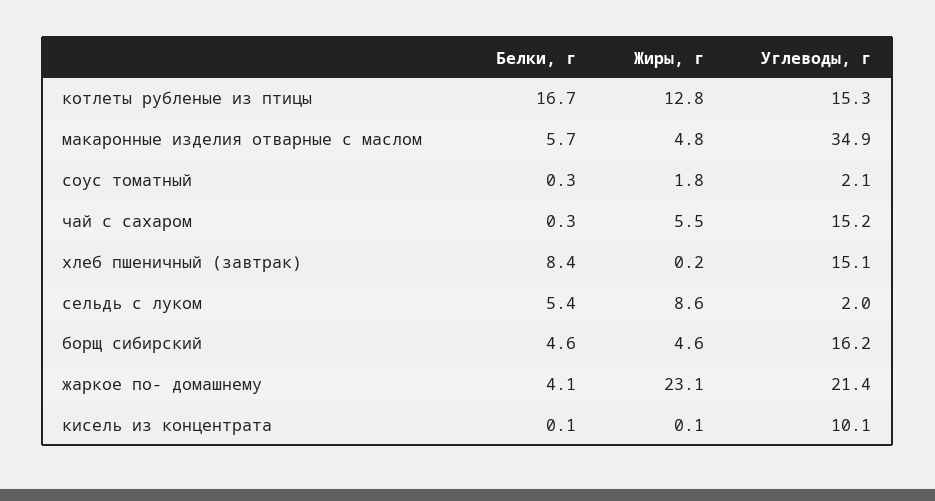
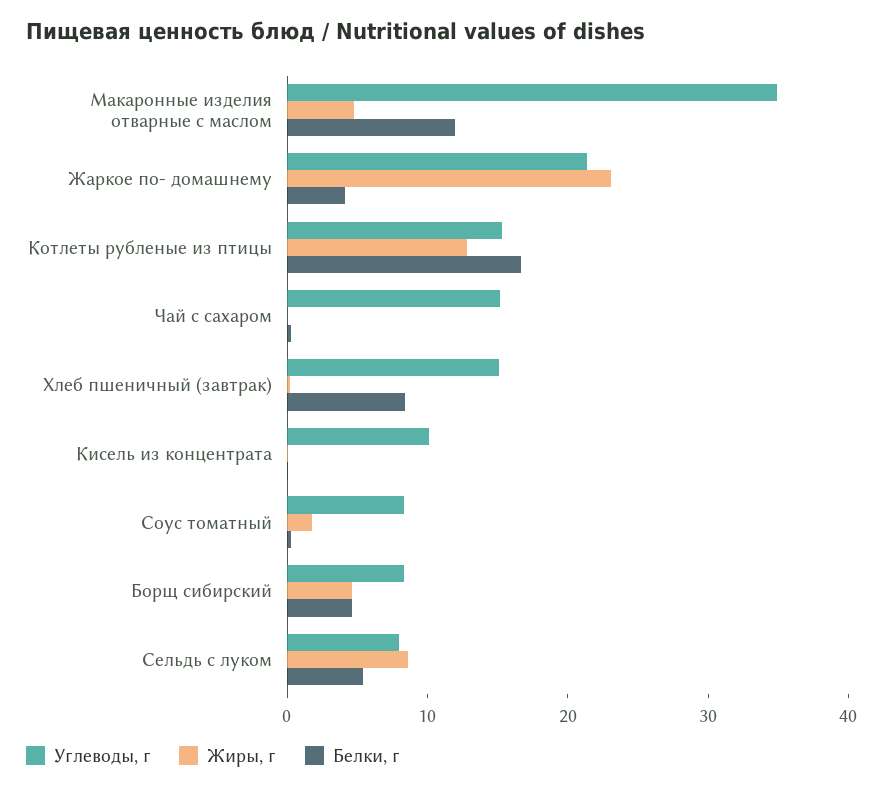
  {
    "Белки, г": {
      "котлеты рубленые из птицы": 16.7,
-     "макаронные изделия отварные с маслом": 5.7,
+     "макаронные изделия отварные с маслом": 12,
      "соус томатный": 0.3,
      "чай с сахаром": 0.3,
      "хлеб пшеничный (завтрак)": 8.4,
      "сельдь с луком": 5.4,
      "борщ сибирский": 4.6,
      "жаркое по- домашнему": 4.1,
      "кисель из концентрата": 0.1
    },
    "Жиры, г": {
      "котлеты рубленые из птицы": 12.8,
      "макаронные изделия отварные с маслом": 4.8,
      "соус томатный": 1.8,
-     "чай с сахаром": 5.5,
+     "чай с сахаром": 0,
      "хлеб пшеничный (завтрак)": 0.2,
      "сельдь с луком": 8.6,
      "борщ сибирский": 4.6,
      "жаркое по- домашнему": 23.1,
      "кисель из концентрата": 0.1
    },
    "Углеводы, г": {
      "котлеты рубленые из птицы": 15.3,
      "макаронные изделия отварные с маслом": 34.9,
-     "соус томатный": 2.1,
+     "соус томатный": 8,
      "чай с сахаром": 15.2,
      "хлеб пшеничный (завтрак)": 15.1,
-     "сельдь с луком": 2,
+     "сельдь с луком": 8,
-     "борщ сибирский": 16.2,
+     "борщ сибирский": 8,
      "жаркое по- домашнему": 21.4,
      "кисель из концентрата": 10.1
    }
  }

